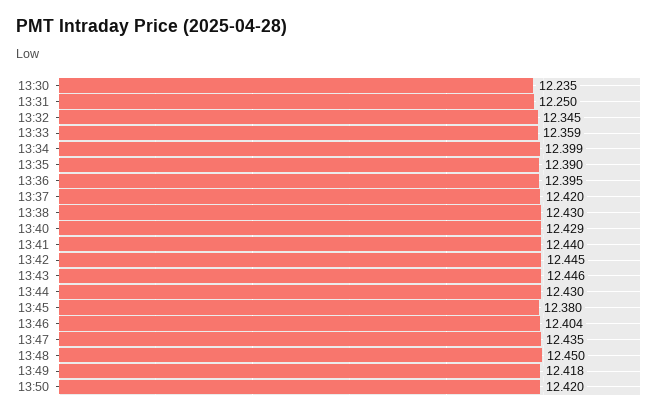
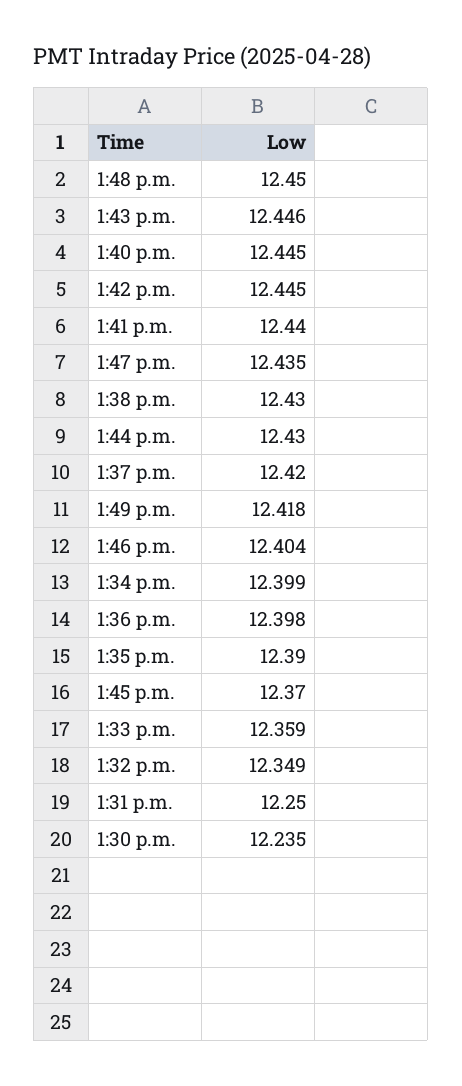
  {
    "13:30": 12.235,
    "13:31": 12.25,
-   "13:32": 12.345,
+   "13:32": 12.349,
    "13:33": 12.359,
    "13:34": 12.399,
    "13:35": 12.39,
-   "13:36": 12.395,
+   "13:36": 12.398,
    "13:37": 12.42,
    "13:38": 12.43,
-   "13:40": 12.429,
+   "13:40": 12.445,
    "13:41": 12.44,
    "13:42": 12.445,
    "13:43": 12.446,
    "13:44": 12.43,
-   "13:45": 12.38,
+   "13:45": 12.37,
    "13:46": 12.404,
    "13:47": 12.435,
    "13:48": 12.45,
-   "13:49": 12.418,
+   "13:49": 12.418
-   "13:50": 12.42
  }

